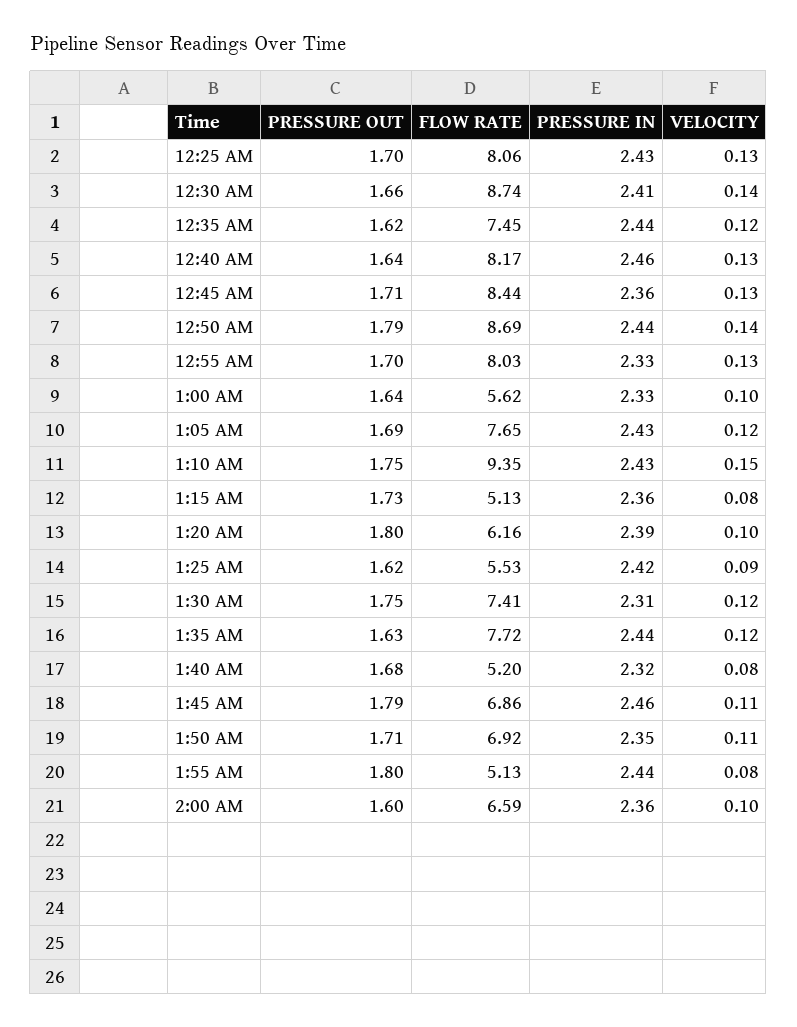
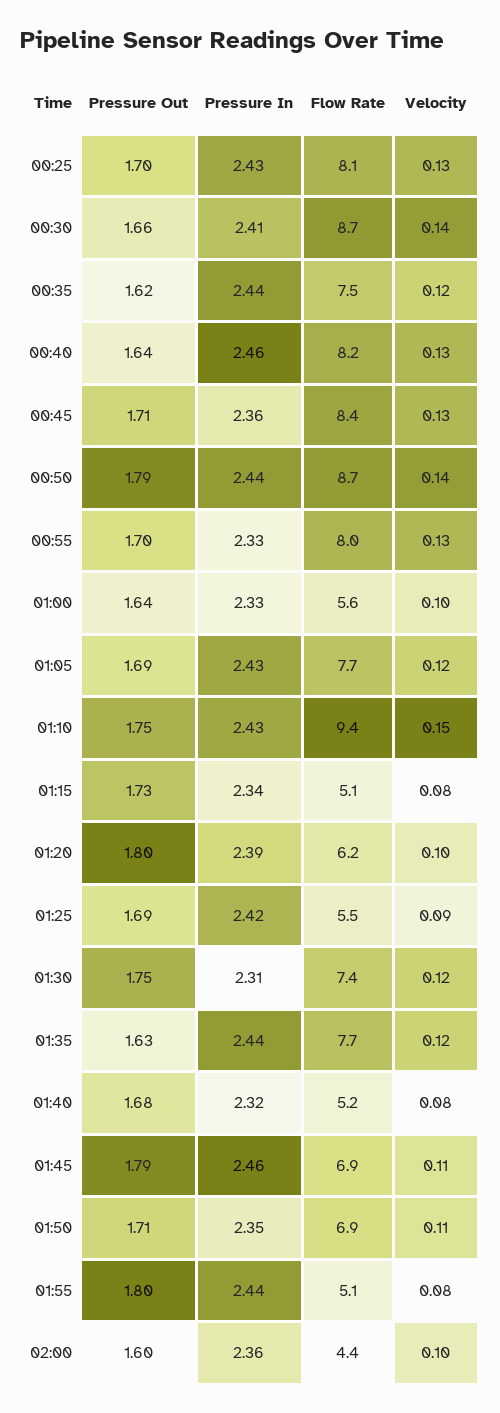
  {
    "PRESSURE OUT": {
      "12:25 AM": 1.7,
      "12:30 AM": 1.66,
      "12:35 AM": 1.62,
      "12:40 AM": 1.64,
      "12:45 AM": 1.71,
      "12:50 AM": 1.79,
      "12:55 AM": 1.7,
      "1:00 AM": 1.64,
      "1:05 AM": 1.69,
      "1:10 AM": 1.75,
      "1:15 AM": 1.73,
      "1:20 AM": 1.8,
-     "1:25 AM": 1.62,
+     "1:25 AM": 1.69,
      "1:30 AM": 1.75,
      "1:35 AM": 1.63,
      "1:40 AM": 1.68,
      "1:45 AM": 1.79,
      "1:50 AM": 1.71,
      "1:55 AM": 1.8,
      "2:00 AM": 1.6
    },
    "FLOW RATE": {
      "12:25 AM": 8.06,
      "12:30 AM": 8.74,
      "12:35 AM": 7.45,
      "12:40 AM": 8.17,
      "12:45 AM": 8.44,
      "12:50 AM": 8.69,
      "12:55 AM": 8.03,
      "1:00 AM": 5.62,
      "1:05 AM": 7.65,
      "1:10 AM": 9.35,
      "1:15 AM": 5.13,
      "1:20 AM": 6.16,
      "1:25 AM": 5.53,
      "1:30 AM": 7.41,
      "1:35 AM": 7.72,
      "1:40 AM": 5.2,
      "1:45 AM": 6.86,
      "1:50 AM": 6.92,
      "1:55 AM": 5.13,
-     "2:00 AM": 6.59
+     "2:00 AM": 4.4
    },
    "PRESSURE IN": {
      "12:25 AM": 2.43,
      "12:30 AM": 2.41,
      "12:35 AM": 2.44,
      "12:40 AM": 2.46,
      "12:45 AM": 2.36,
      "12:50 AM": 2.44,
      "12:55 AM": 2.33,
      "1:00 AM": 2.33,
      "1:05 AM": 2.43,
      "1:10 AM": 2.43,
-     "1:15 AM": 2.36,
+     "1:15 AM": 2.34,
      "1:20 AM": 2.39,
      "1:25 AM": 2.42,
      "1:30 AM": 2.31,
      "1:35 AM": 2.44,
      "1:40 AM": 2.32,
      "1:45 AM": 2.46,
      "1:50 AM": 2.35,
      "1:55 AM": 2.44,
      "2:00 AM": 2.36
    },
    "VELOCITY": {
      "12:25 AM": 0.13,
      "12:30 AM": 0.14,
      "12:35 AM": 0.12,
      "12:40 AM": 0.13,
      "12:45 AM": 0.13,
      "12:50 AM": 0.14,
      "12:55 AM": 0.13,
      "1:00 AM": 0.1,
      "1:05 AM": 0.12,
      "1:10 AM": 0.15,
      "1:15 AM": 0.08,
      "1:20 AM": 0.1,
      "1:25 AM": 0.09,
      "1:30 AM": 0.12,
      "1:35 AM": 0.12,
      "1:40 AM": 0.08,
      "1:45 AM": 0.11,
      "1:50 AM": 0.11,
      "1:55 AM": 0.08,
      "2:00 AM": 0.1
    }
  }

